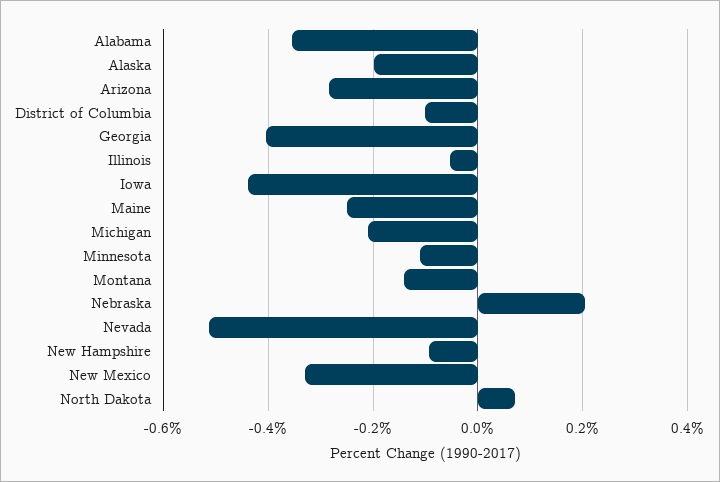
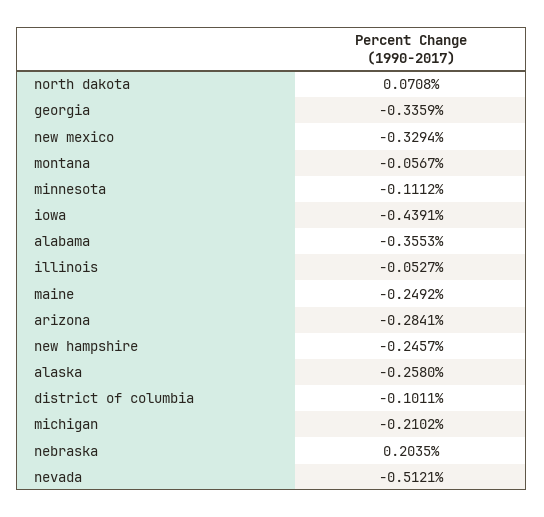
  {
    "Alabama": -0.3553,
-   "Alaska": -0.2,
+   "Alaska": -0.258,
    "Arizona": -0.2841,
    "District of Columbia": -0.1011,
-   "Georgia": -0.4,
+   "Georgia": -0.3359,
    "Illinois": -0.0527,
    "Iowa": -0.4391,
    "Maine": -0.2492,
    "Michigan": -0.2102,
    "Minnesota": -0.1112,
-   "Montana": -0.14,
+   "Montana": -0.0567,
    "Nebraska": 0.2035,
    "Nevada": -0.5121,
-   "New Hampshire": -0.1,
+   "New Hampshire": -0.2457,
    "New Mexico": -0.3294,
    "North Dakota": 0.0708
  }

